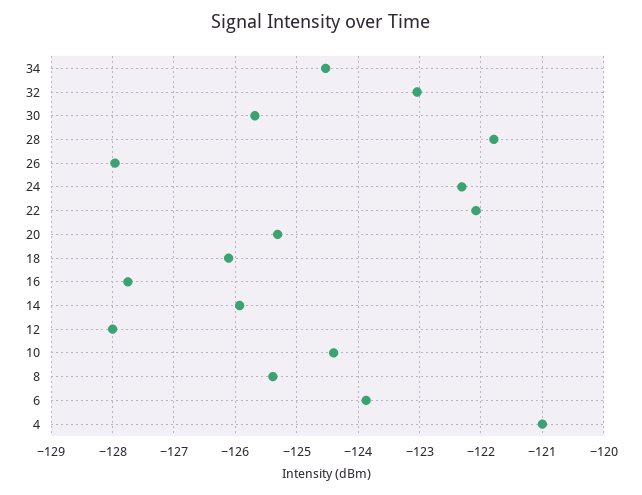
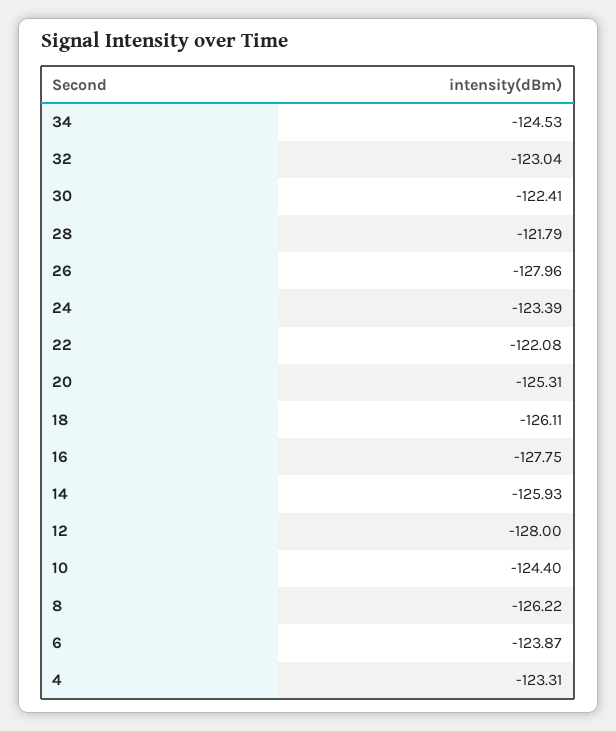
  {
    "34": -124.53,
    "32": -123.04,
-   "30": -125.7,
+   "30": -122.41,
    "28": -121.79,
    "26": -127.96,
-   "24": -122.3,
+   "24": -123.39,
    "22": -122.08,
    "20": -125.31,
    "18": -126.11,
    "16": -127.75,
    "14": -125.93,
    "12": -128,
    "10": -124.4,
-   "8": -125.4,
+   "8": -126.22,
    "6": -123.87,
-   "4": -121
+   "4": -123.31
  }

